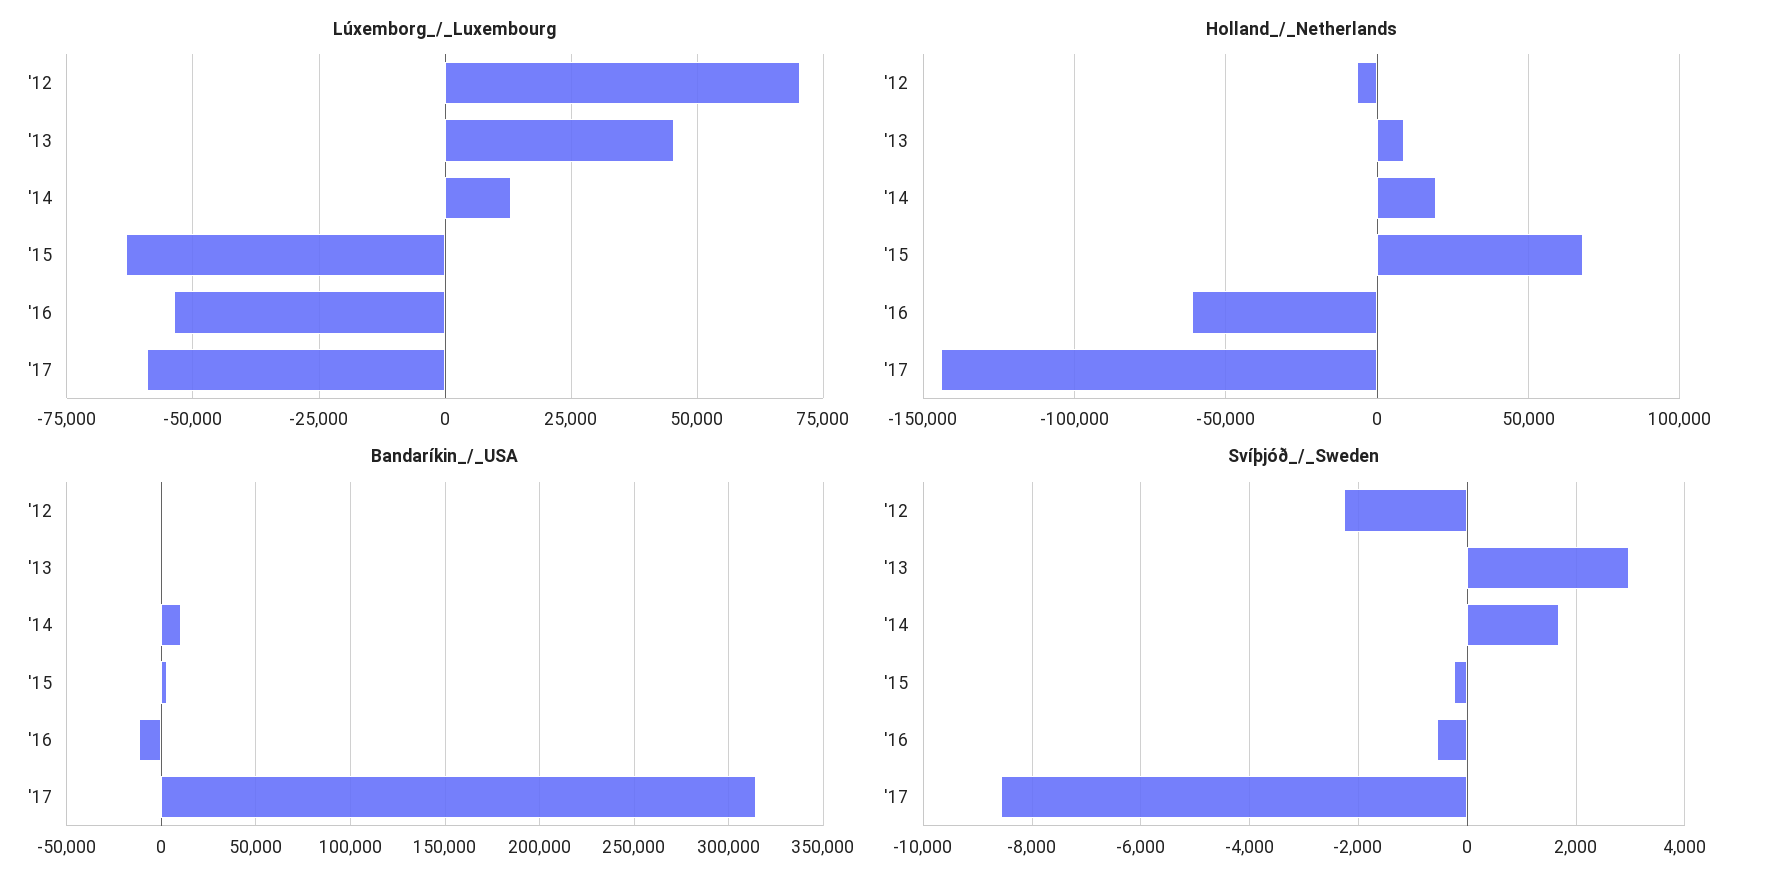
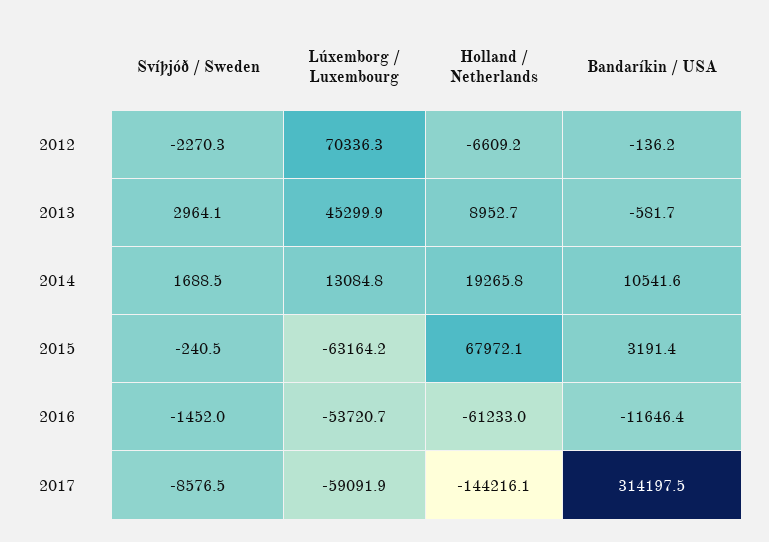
  {
    "Lúxemborg_/_Luxembourg": {
      "'12": 70336.3,
      "'13": 45299.9,
      "'14": 13084.8,
      "'15": -63164.2,
      "'16": -53720.7,
      "'17": -59091.9
    },
    "Holland_/_Netherlands": {
      "'12": -6609.2,
      "'13": 8952.7,
      "'14": 19265.8,
      "'15": 67972.1,
      "'16": -61233,
      "'17": -144216.1
    },
    "Bandaríkin_/_USA": {
      "'12": -136.2,
      "'13": -581.7,
      "'14": 10541.6,
      "'15": 3191.4,
      "'16": -11646.4,
      "'17": 314197.5
    },
    "Svíþjóð_/_Sweden": {
      "'12": -2270.3,
      "'13": 2964.1,
      "'14": 1688.5,
      "'15": -240.5,
-     "'16": -600,
+     "'16": -1452,
      "'17": -8576.5
    }
  }

